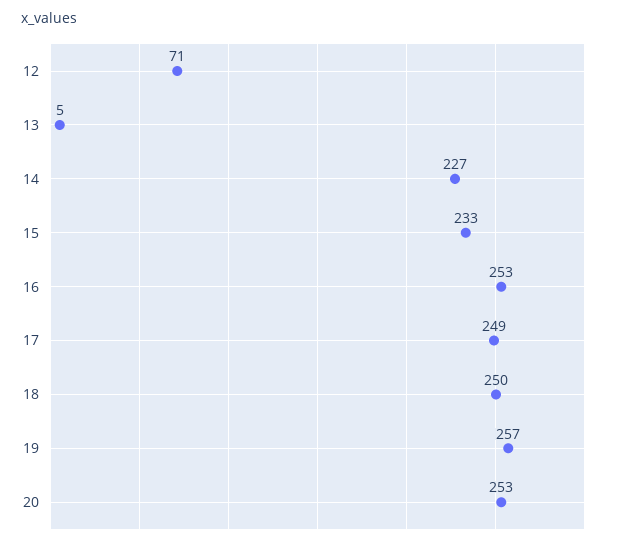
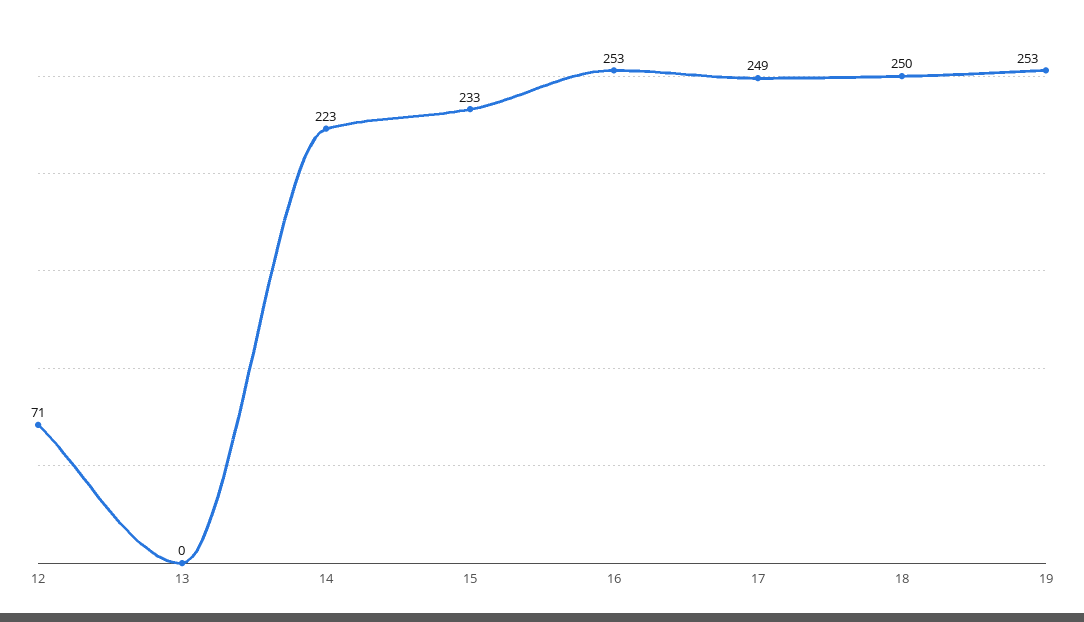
  {
    "12": 71,
-   "13": 5,
+   "13": 0,
-   "14": 227,
+   "14": 223,
    "15": 233,
    "16": 253,
    "17": 249,
    "18": 250,
-   "19": 257,
+   "19": 253
-   "20": 253
  }

